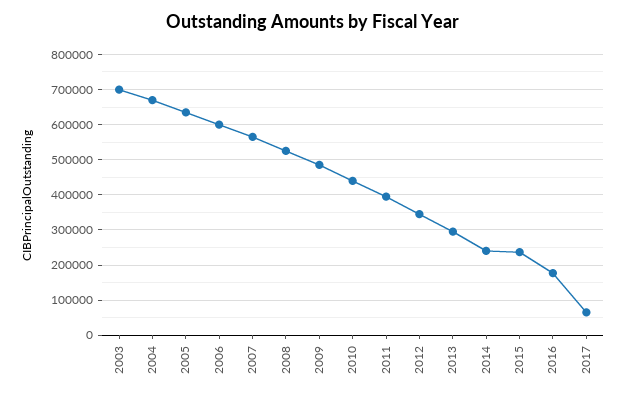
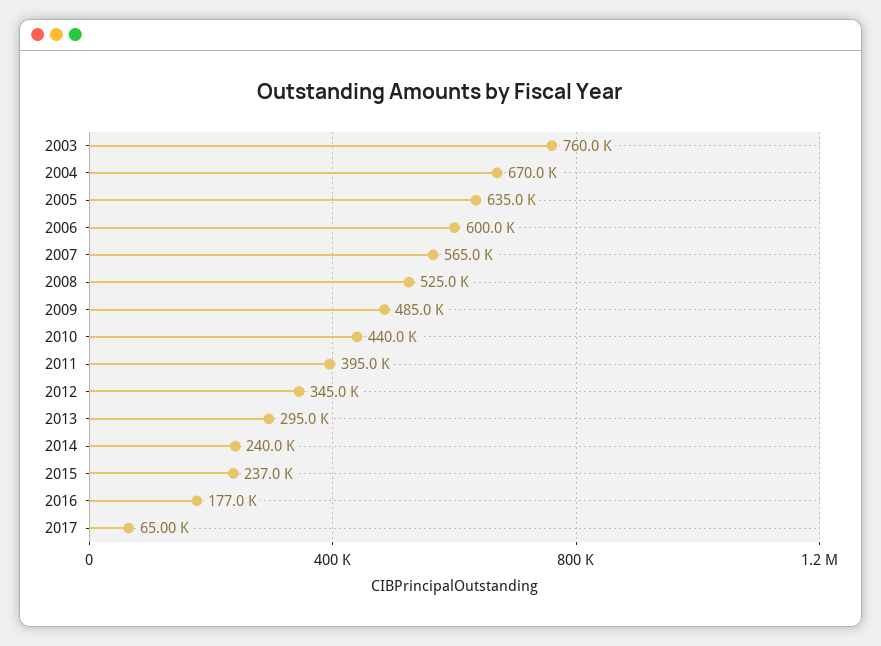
  {
-   "2003": 700000,
+   "2003": 760000,
    "2004": 670000,
    "2005": 635000,
    "2006": 600000,
    "2007": 565000,
    "2008": 525000,
    "2009": 485000,
    "2010": 440000,
    "2011": 395000,
    "2012": 345000,
    "2013": 295000,
    "2014": 240000,
    "2015": 237000,
    "2016": 177000,
    "2017": 65000
  }

